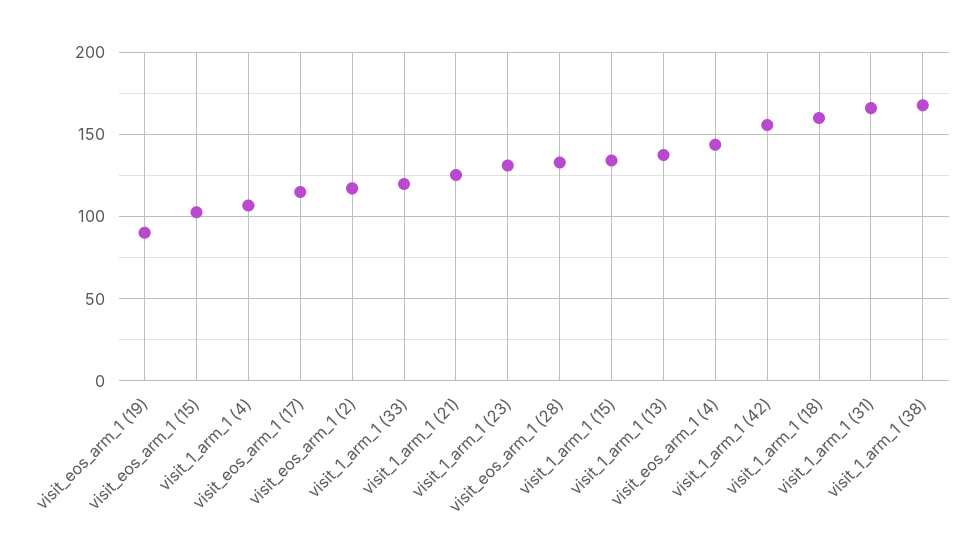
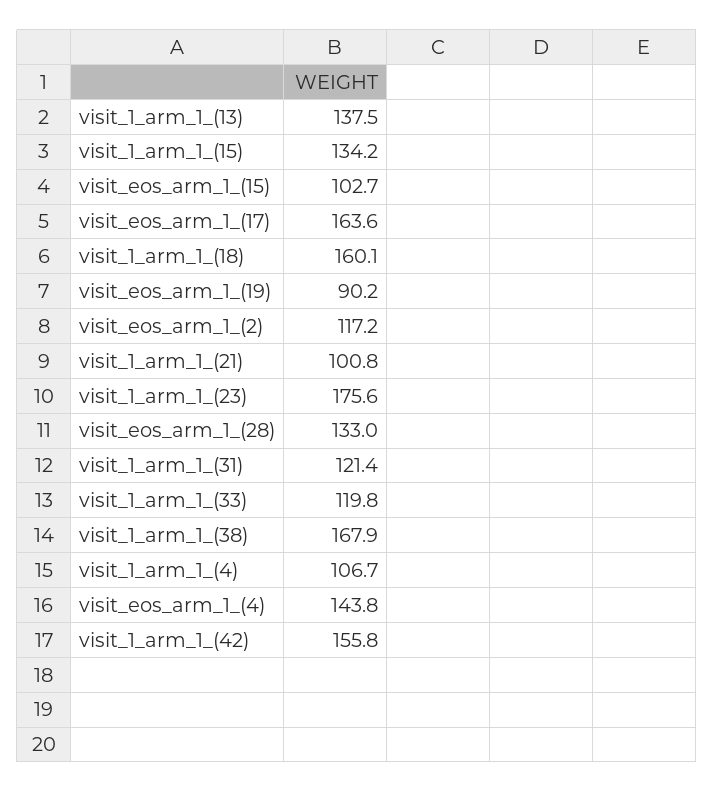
  {
    "visit_eos_arm_1 (19)": 90.2,
    "visit_eos_arm_1 (15)": 102.7,
    "visit_1_arm_1 (4)": 106.7,
-   "visit_eos_arm_1 (17)": 115,
+   "visit_eos_arm_1 (17)": 163.6,
    "visit_eos_arm_1 (2)": 117.2,
    "visit_1_arm_1 (33)": 119.8,
-   "visit_1_arm_1 (21)": 125,
+   "visit_1_arm_1 (21)": 100.8,
-   "visit_1_arm_1 (23)": 130,
+   "visit_1_arm_1 (23)": 175.6,
    "visit_eos_arm_1 (28)": 133,
    "visit_1_arm_1 (15)": 134.2,
    "visit_1_arm_1 (13)": 137.5,
    "visit_eos_arm_1 (4)": 143.8,
    "visit_1_arm_1 (42)": 155.8,
    "visit_1_arm_1 (18)": 160.1,
-   "visit_1_arm_1 (31)": 165,
+   "visit_1_arm_1 (31)": 121.4,
    "visit_1_arm_1 (38)": 167.9
  }

